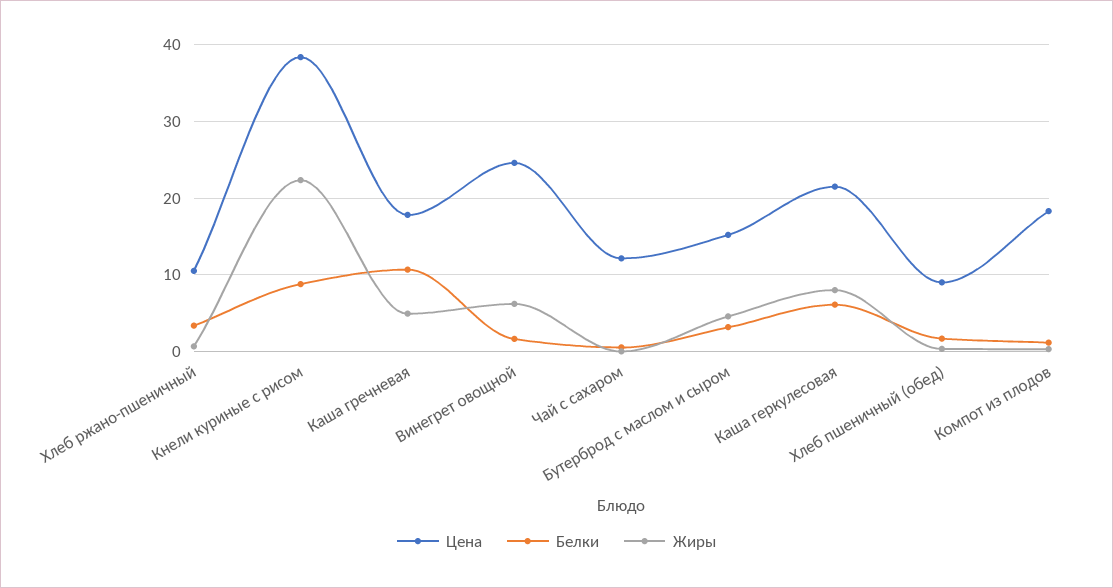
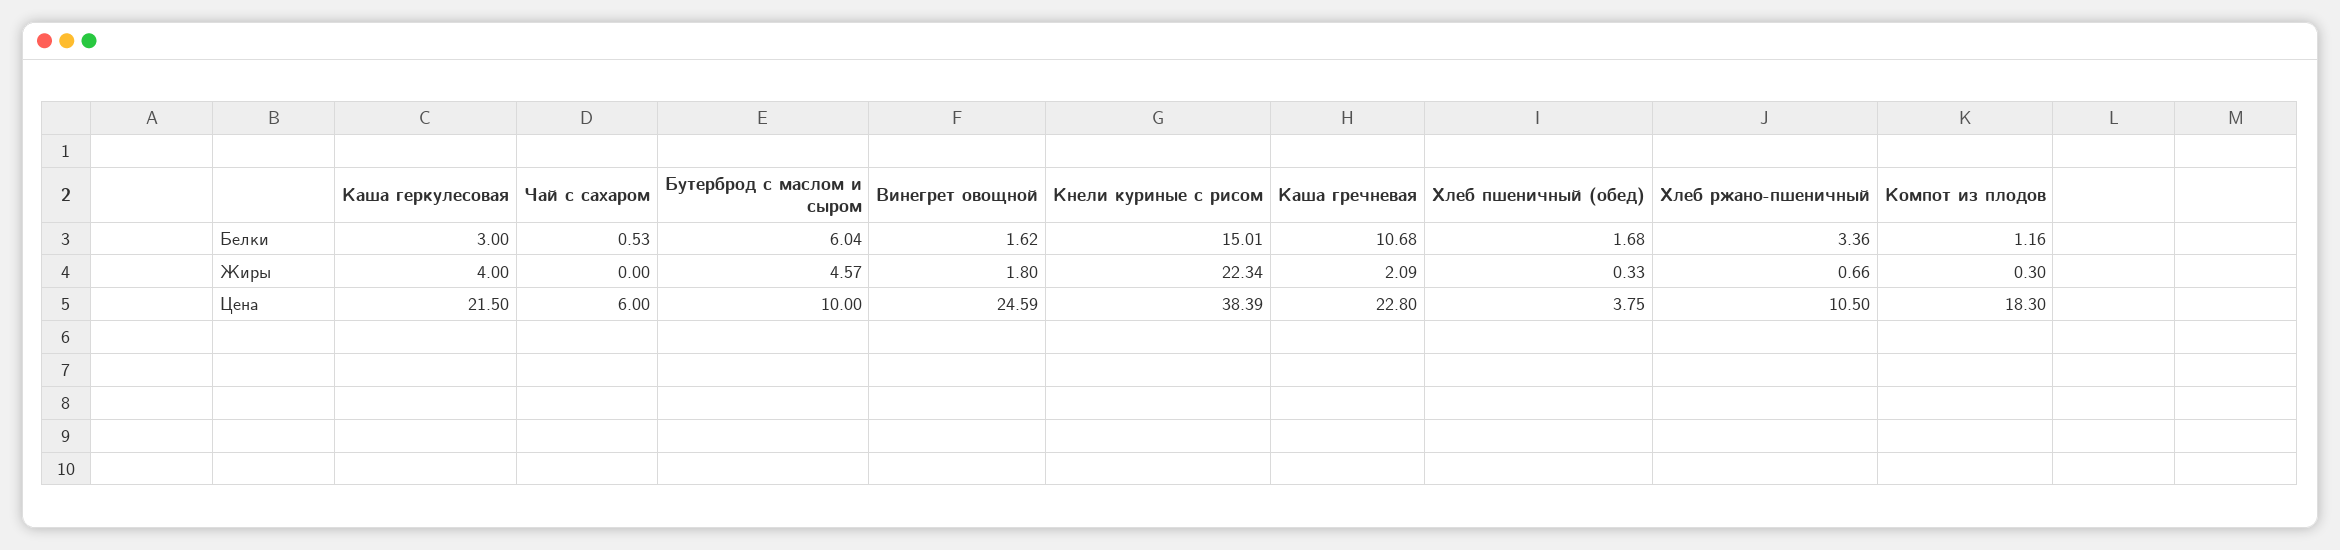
  {
    "Цена": {
      "Хлеб ржано-пшеничный": 10.5,
      "Кнели куриные с рисом": 38.39,
-     "Каша гречневая": 18,
+     "Каша гречневая": 22.8,
      "Винегрет овощной": 24.59,
-     "Чай с сахаром": 12,
+     "Чай с сахаром": 6,
-     "Бутерброд с маслом и сыром": 15,
+     "Бутерброд с маслом и сыром": 10,
      "Каша геркулесовая": 21.5,
-     "Хлеб пшеничный (обед)": 9,
+     "Хлеб пшеничный (обед)": 3.75,
      "Компот из плодов": 18.3
    },
    "Белки": {
      "Хлеб ржано-пшеничный": 3.36,
-     "Кнели куриные с рисом": 9,
+     "Кнели куриные с рисом": 15.01,
      "Каша гречневая": 10.68,
      "Винегрет овощной": 1.62,
      "Чай с сахаром": 0.53,
-     "Бутерброд с маслом и сыром": 3,
+     "Бутерброд с маслом и сыром": 6.04,
-     "Каша геркулесовая": 6,
+     "Каша геркулесовая": 3,
      "Хлеб пшеничный (обед)": 1.68,
      "Компот из плодов": 1.16
    },
    "Жиры": {
      "Хлеб ржано-пшеничный": 0.66,
      "Кнели куриные с рисом": 22.34,
-     "Каша гречневая": 5,
+     "Каша гречневая": 2.09,
-     "Винегрет овощной": 6,
+     "Винегрет овощной": 1.8,
      "Чай с сахаром": 0,
      "Бутерброд с маслом и сыром": 4.57,
-     "Каша геркулесовая": 8,
+     "Каша геркулесовая": 4,
      "Хлеб пшеничный (обед)": 0.33,
      "Компот из плодов": 0.3
    }
  }

